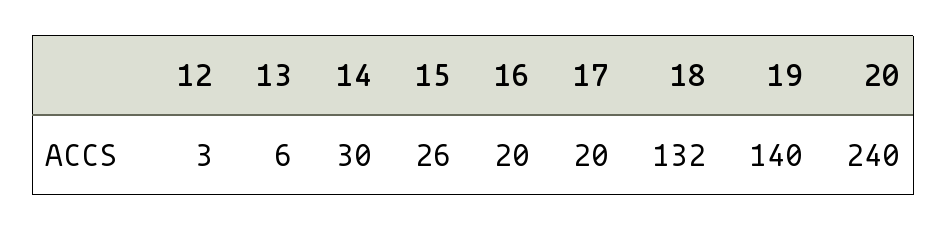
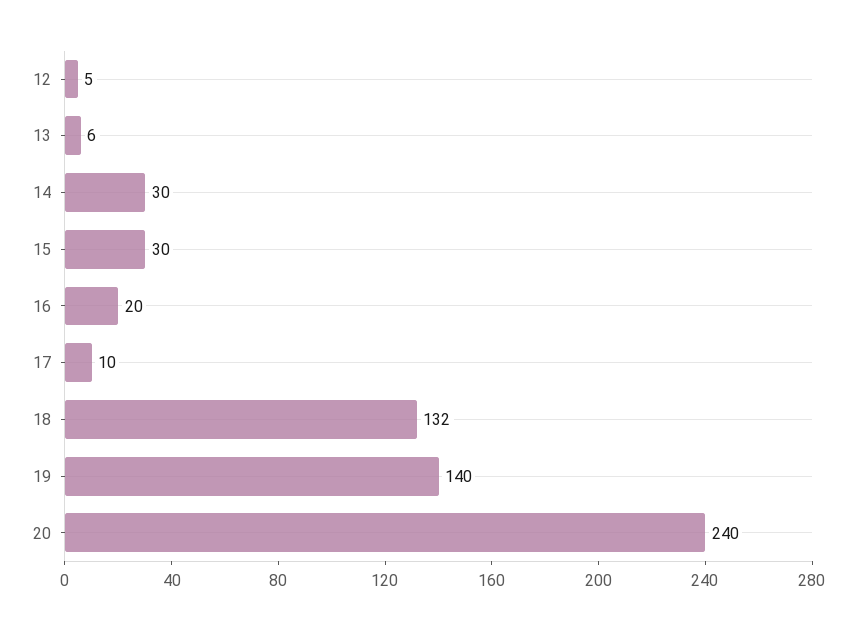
  {
-   "12": 3,
+   "12": 5,
    "13": 6,
    "14": 30,
-   "15": 26,
+   "15": 30,
    "16": 20,
-   "17": 20,
+   "17": 10,
    "18": 132,
    "19": 140,
    "20": 240
  }

